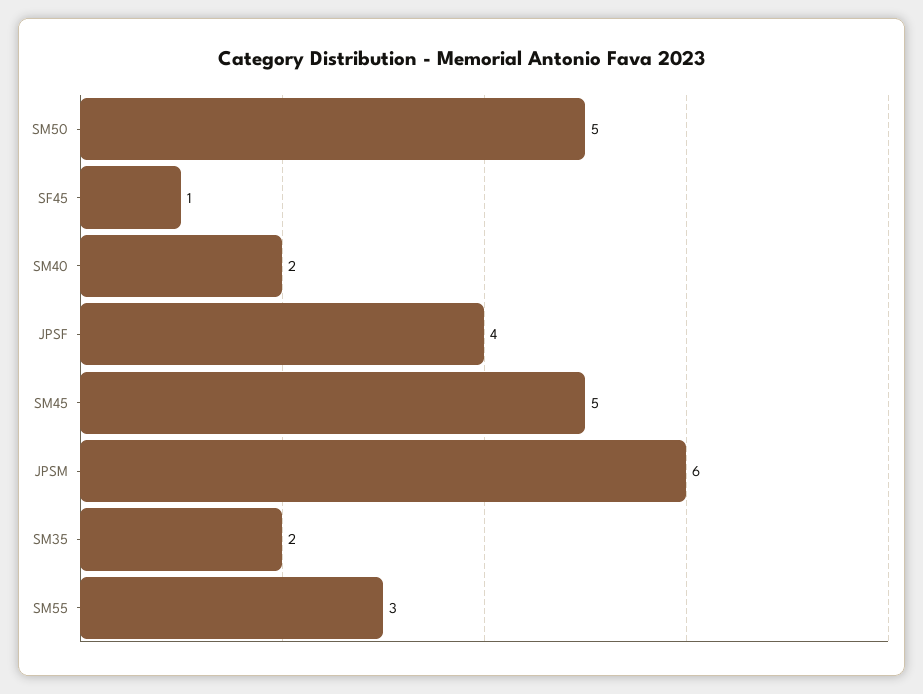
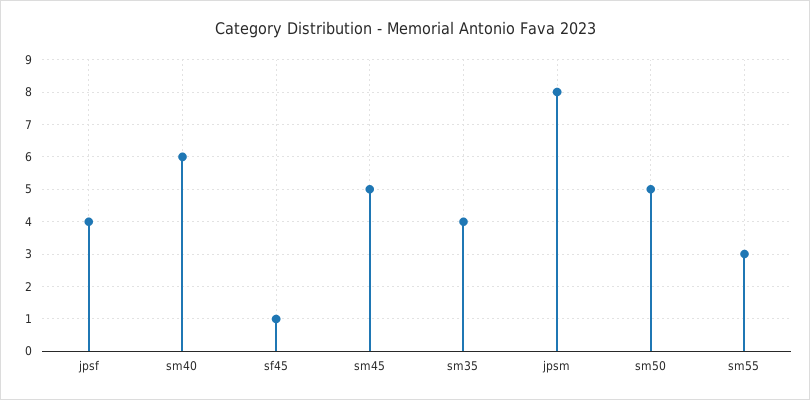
  {
    "SM50": 5,
    "SF45": 1,
-   "SM40": 2,
+   "SM40": 6,
    "JPSF": 4,
    "SM45": 5,
-   "JPSM": 6,
+   "JPSM": 8,
-   "SM35": 2,
+   "SM35": 4,
    "SM55": 3
  }

